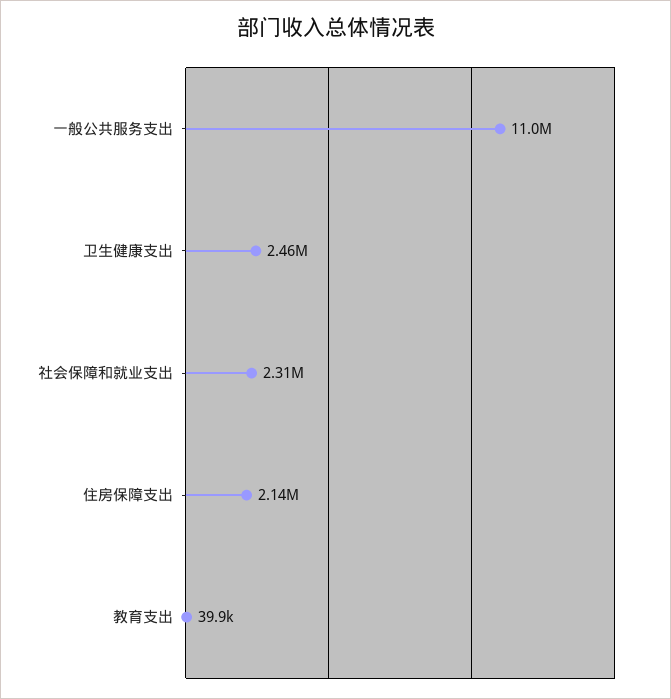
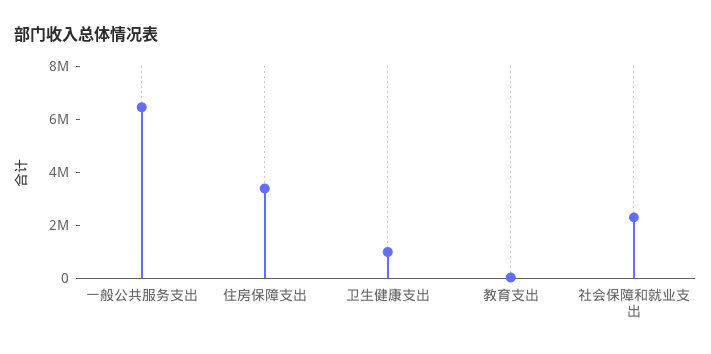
  {
-   "一般公共服务支出": 11000000,
+   "一般公共服务支出": 6500000,
-   "卫生健康支出": 2460000,
+   "卫生健康支出": 1000000,
    "社会保障和就业支出": 2310000,
-   "住房保障支出": 2140000,
+   "住房保障支出": 3500000,
    "教育支出": 39900
  }

